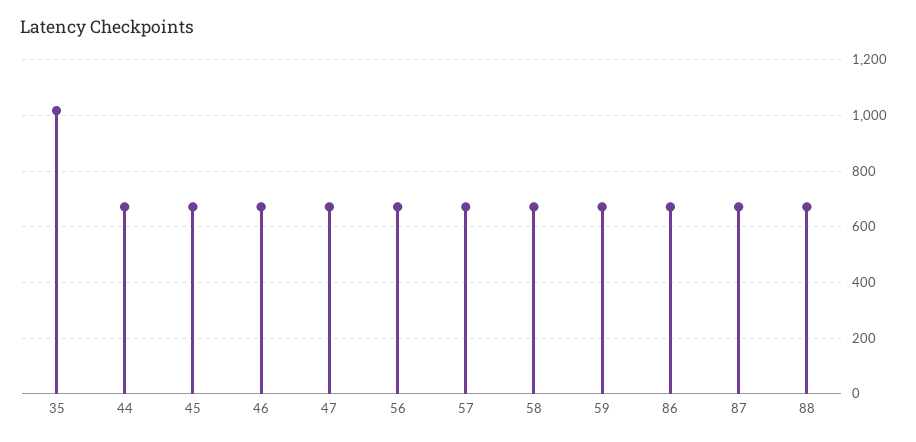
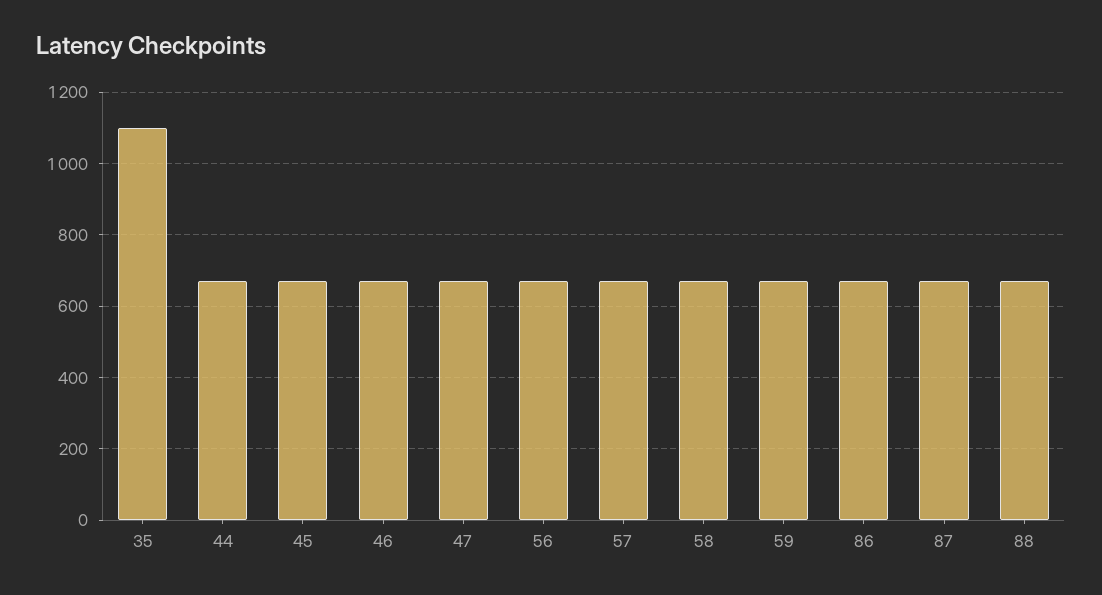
  {
-   "35": 1025,
+   "35": 1100,
    "44": 680,
    "45": 680,
    "46": 680,
    "47": 680,
    "56": 680,
    "57": 680,
    "58": 680,
    "59": 680,
    "86": 680,
    "87": 680,
    "88": 680
  }

